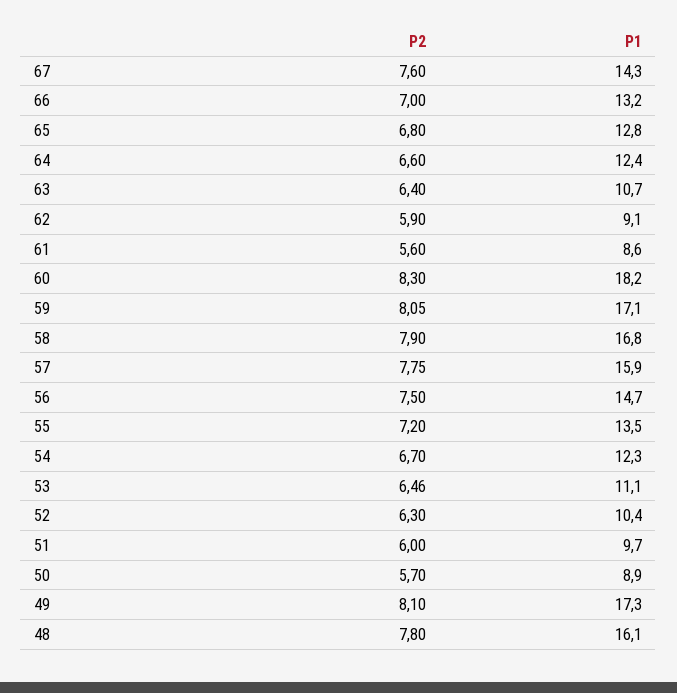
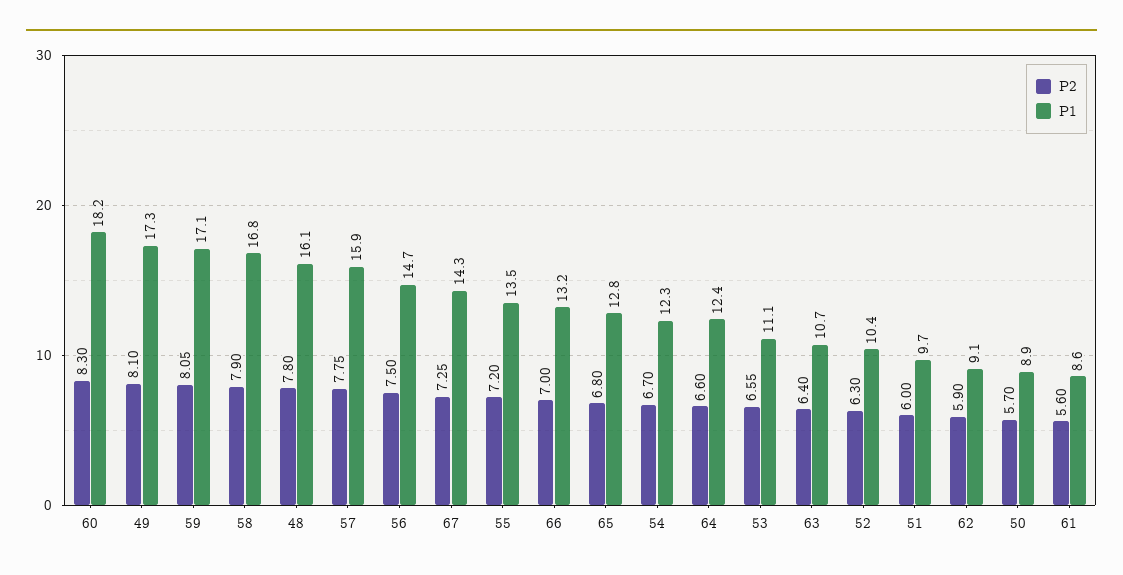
  {
    "P2": {
-     "67": 7.6,
+     "67": 7.25,
      "66": 7,
      "65": 6.8,
      "64": 6.6,
      "63": 6.4,
      "62": 5.9,
      "61": 5.6,
      "60": 8.3,
      "59": 8.05,
      "58": 7.9,
      "57": 7.75,
      "56": 7.5,
      "55": 7.2,
      "54": 6.7,
-     "53": 6.46,
+     "53": 6.55,
      "52": 6.3,
      "51": 6,
      "50": 5.7,
      "49": 8.1,
      "48": 7.8
    },
    "P1": {
      "67": 14.3,
      "66": 13.2,
      "65": 12.8,
      "64": 12.4,
      "63": 10.7,
      "62": 9.1,
      "61": 8.6,
      "60": 18.2,
      "59": 17.1,
      "58": 16.8,
      "57": 15.9,
      "56": 14.7,
      "55": 13.5,
      "54": 12.3,
      "53": 11.1,
      "52": 10.4,
      "51": 9.7,
      "50": 8.9,
      "49": 17.3,
      "48": 16.1
    }
  }

